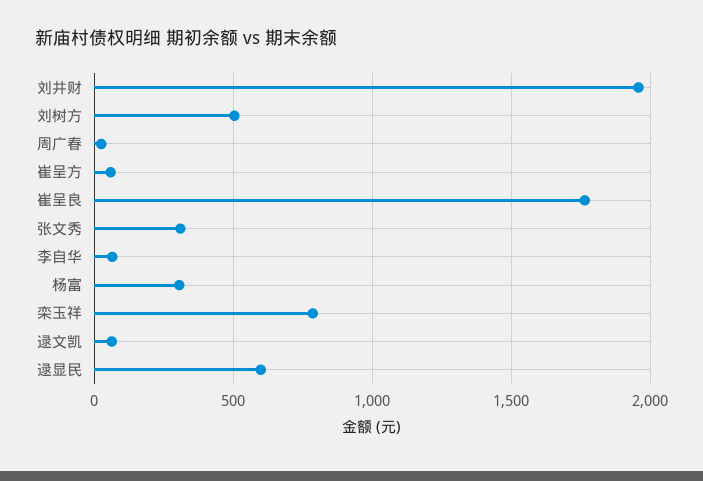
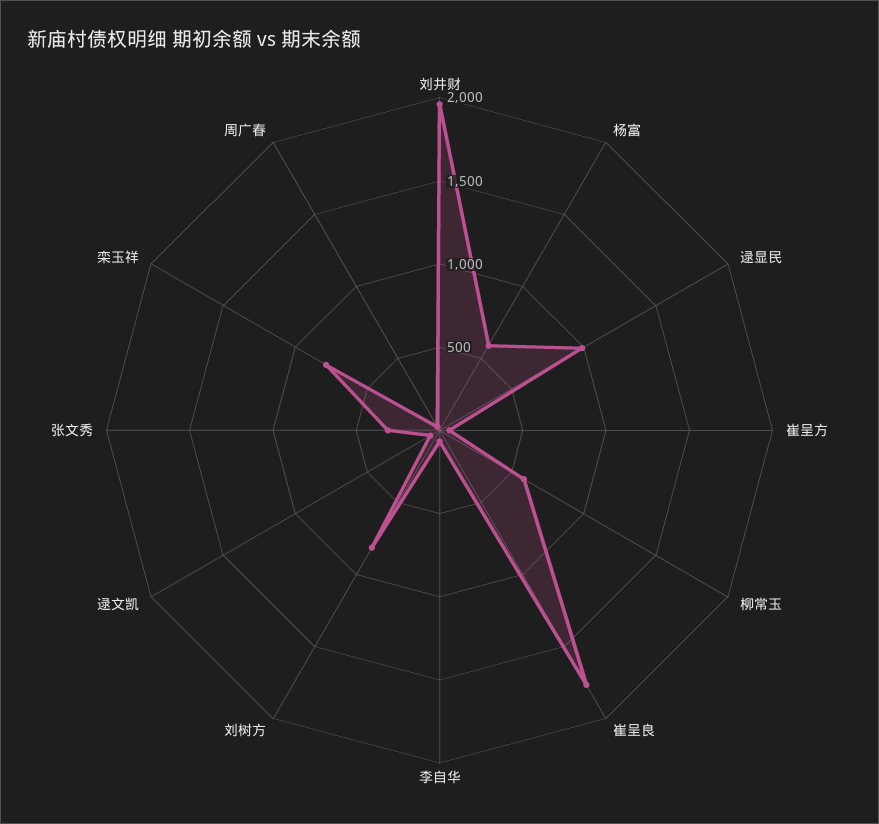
  {
    "刘井财": 1950,
-   "刘树方": 500,
+   "刘树方": 800,
    "周广春": 50,
    "崔呈方": 50,
    "崔呈良": 1750,
    "张文秀": 300,
    "李自华": 50,
-   "杨富": 300,
+   "杨富": 600,
    "栾玉祥": 800,
    "逯文凯": 50,
-   "逯显民": 600
+   "逯显民": 1000,
+   "柳常玉": 600
  }

